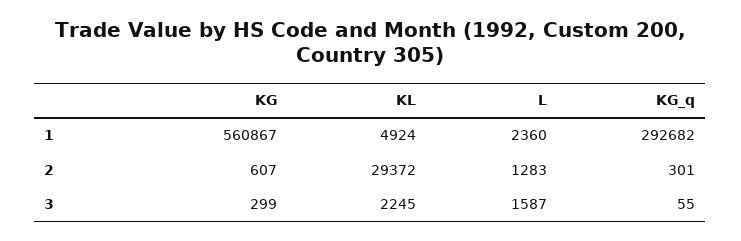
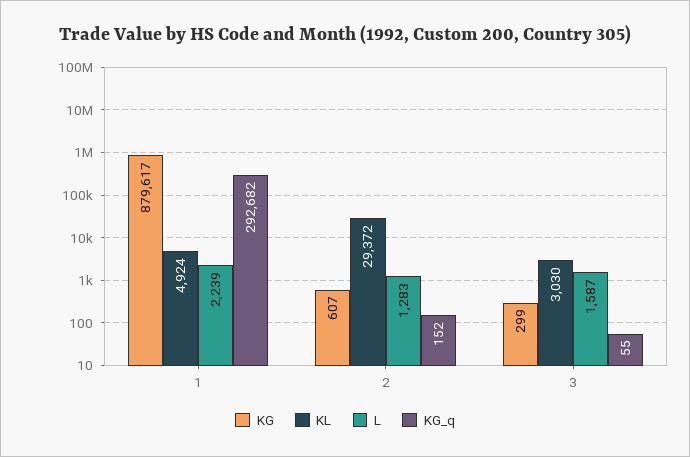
  {
    "KG": {
-     "1": 560867,
+     "1": 879617,
      "2": 607,
      "3": 299
    },
    "KL": {
      "1": 4924,
      "2": 29372,
-     "3": 2245
+     "3": 3030
    },
    "L": {
-     "1": 2360,
+     "1": 2239,
      "2": 1283,
      "3": 1587
    },
    "KG_q": {
      "1": 292682,
-     "2": 301,
+     "2": 152,
      "3": 55
    }
  }

